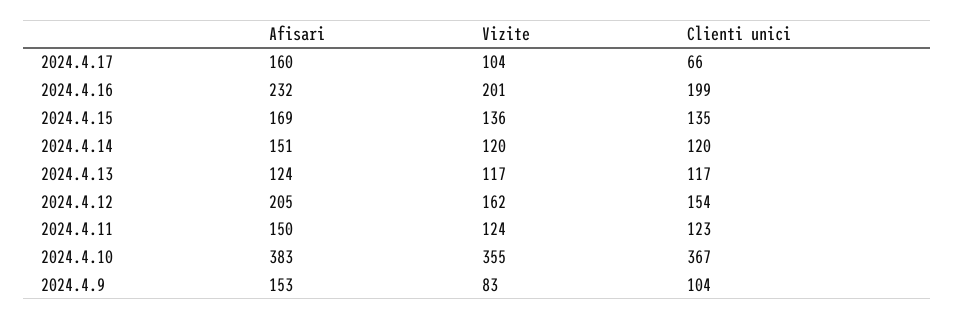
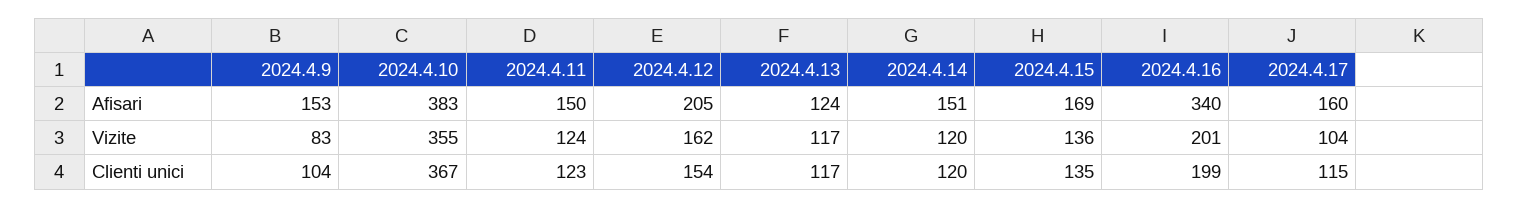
  {
    "Afisari": {
      "2024.4.17": 160,
-     "2024.4.16": 232,
+     "2024.4.16": 340,
      "2024.4.15": 169,
      "2024.4.14": 151,
      "2024.4.13": 124,
      "2024.4.12": 205,
      "2024.4.11": 150,
      "2024.4.10": 383,
      "2024.4.9": 153
    },
    "Vizite": {
      "2024.4.17": 104,
      "2024.4.16": 201,
      "2024.4.15": 136,
      "2024.4.14": 120,
      "2024.4.13": 117,
      "2024.4.12": 162,
      "2024.4.11": 124,
      "2024.4.10": 355,
      "2024.4.9": 83
    },
    "Clienti unici": {
-     "2024.4.17": 66,
+     "2024.4.17": 115,
      "2024.4.16": 199,
      "2024.4.15": 135,
      "2024.4.14": 120,
      "2024.4.13": 117,
      "2024.4.12": 154,
      "2024.4.11": 123,
      "2024.4.10": 367,
      "2024.4.9": 104
    }
  }

